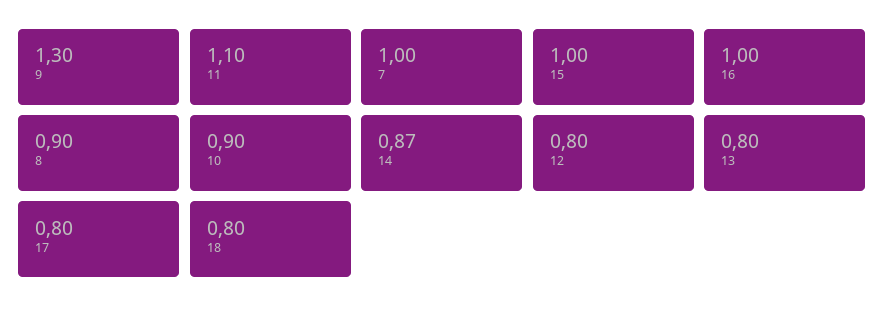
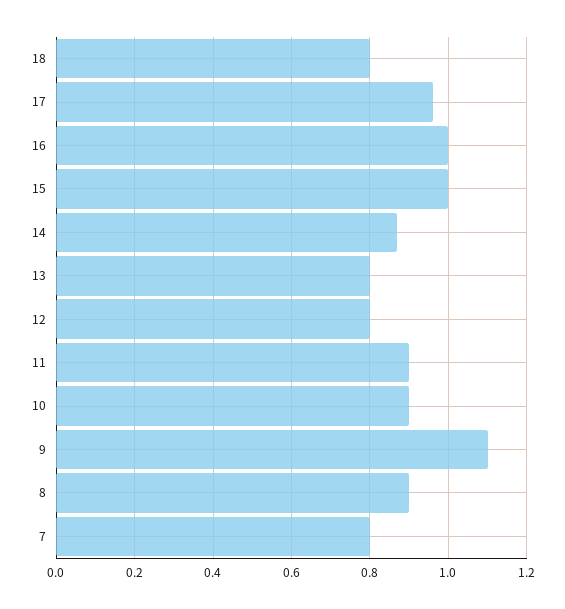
  {
-   "9": 1.3,
+   "9": 1.1,
-   "11": 1.1,
+   "11": 0.9,
-   "7": 1,
+   "7": 0.8,
    "15": 1,
    "16": 1,
    "8": 0.9,
    "10": 0.9,
    "14": 0.87,
    "12": 0.8,
    "13": 0.8,
-   "17": 0.8,
+   "17": 0.95,
    "18": 0.8
  }

